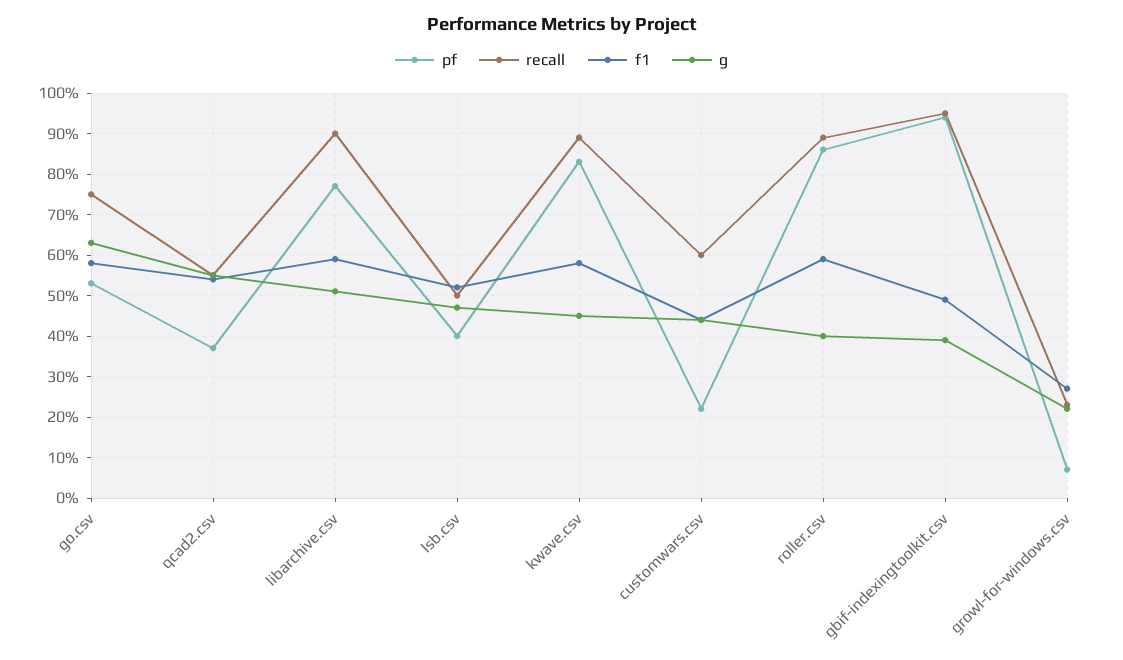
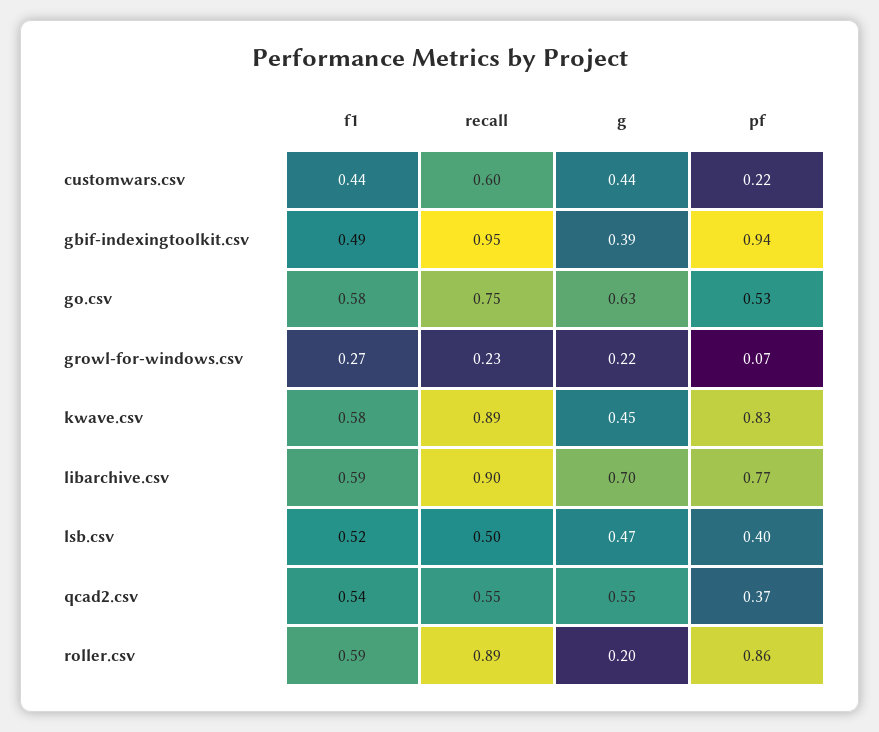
  {
    "pf": {
      "go.csv": 0.53,
      "qcad2.csv": 0.37,
      "libarchive.csv": 0.77,
      "lsb.csv": 0.4,
      "kwave.csv": 0.83,
      "customwars.csv": 0.22,
      "roller.csv": 0.86,
      "gbif-indexingtoolkit.csv": 0.94,
      "growl-for-windows.csv": 0.07
    },
    "recall": {
      "go.csv": 0.75,
      "qcad2.csv": 0.55,
      "libarchive.csv": 0.9,
      "lsb.csv": 0.5,
      "kwave.csv": 0.89,
      "customwars.csv": 0.6,
      "roller.csv": 0.89,
      "gbif-indexingtoolkit.csv": 0.95,
      "growl-for-windows.csv": 0.23
    },
    "f1": {
      "go.csv": 0.58,
      "qcad2.csv": 0.54,
      "libarchive.csv": 0.59,
      "lsb.csv": 0.52,
      "kwave.csv": 0.58,
      "customwars.csv": 0.44,
      "roller.csv": 0.59,
      "gbif-indexingtoolkit.csv": 0.49,
      "growl-for-windows.csv": 0.27
    },
    "g": {
      "go.csv": 0.63,
      "qcad2.csv": 0.55,
-     "libarchive.csv": 0.5,
+     "libarchive.csv": 0.7,
      "lsb.csv": 0.47,
      "kwave.csv": 0.45,
      "customwars.csv": 0.44,
-     "roller.csv": 0.4,
+     "roller.csv": 0.2,
      "gbif-indexingtoolkit.csv": 0.39,
      "growl-for-windows.csv": 0.22
    }
  }

